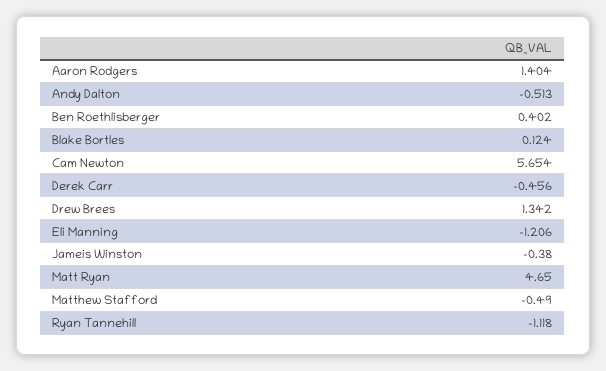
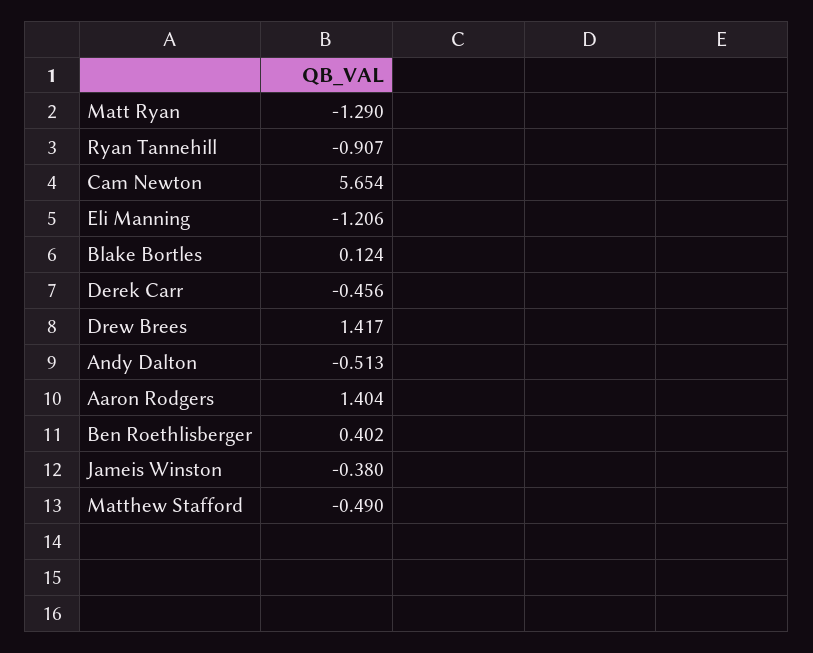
  {
    "Aaron Rodgers": 1.404,
    "Andy Dalton": -0.513,
    "Ben Roethlisberger": 0.402,
    "Blake Bortles": 0.124,
    "Cam Newton": 5.654,
    "Derek Carr": -0.456,
-   "Drew Brees": 1.342,
+   "Drew Brees": 1.417,
    "Eli Manning": -1.206,
    "Jameis Winston": -0.38,
-   "Matt Ryan": 4.65,
+   "Matt Ryan": -1.29,
    "Matthew Stafford": -0.49,
-   "Ryan Tannehill": -1.118
+   "Ryan Tannehill": -0.907
  }

